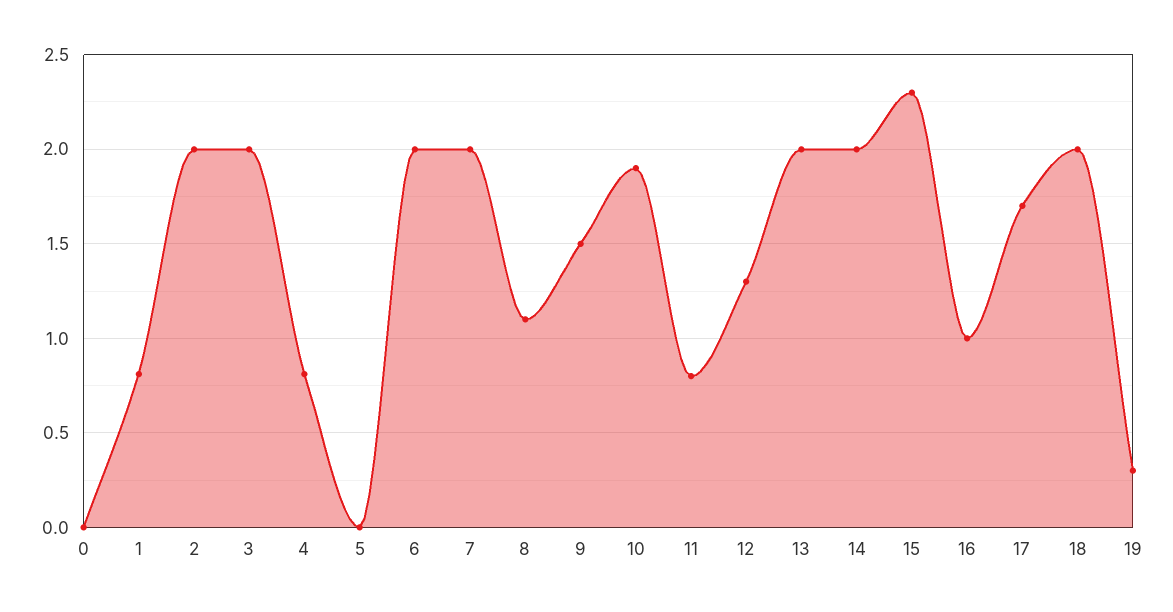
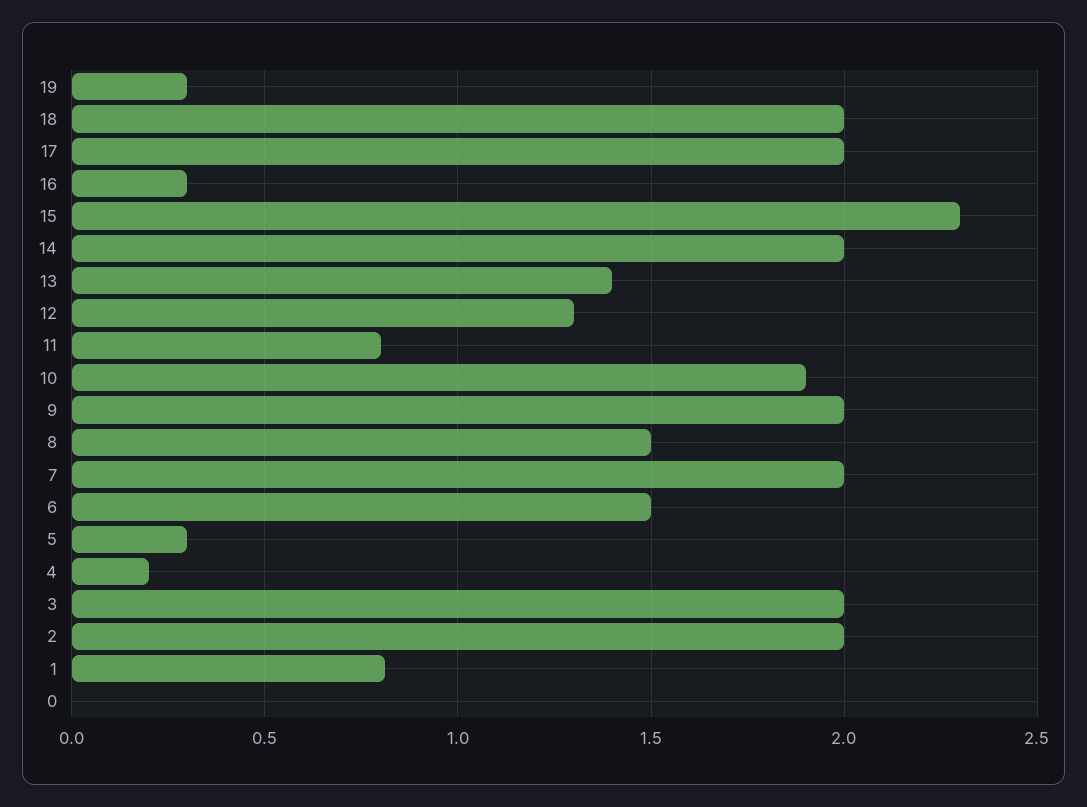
  {
    "0": 0,
    "1": 0.8,
    "2": 2,
    "3": 2,
-   "4": 0.8,
+   "4": 0.2,
-   "5": 0,
+   "5": 0.3,
-   "6": 2,
+   "6": 1.5,
    "7": 2,
-   "8": 1.1,
+   "8": 1.5,
-   "9": 1.5,
+   "9": 2,
    "10": 1.9,
    "11": 0.8,
    "12": 1.3,
-   "13": 2,
+   "13": 1.4,
    "14": 2,
    "15": 2.3,
-   "16": 1,
+   "16": 0.3,
-   "17": 1.7,
+   "17": 2,
    "18": 2,
    "19": 0.3
  }

